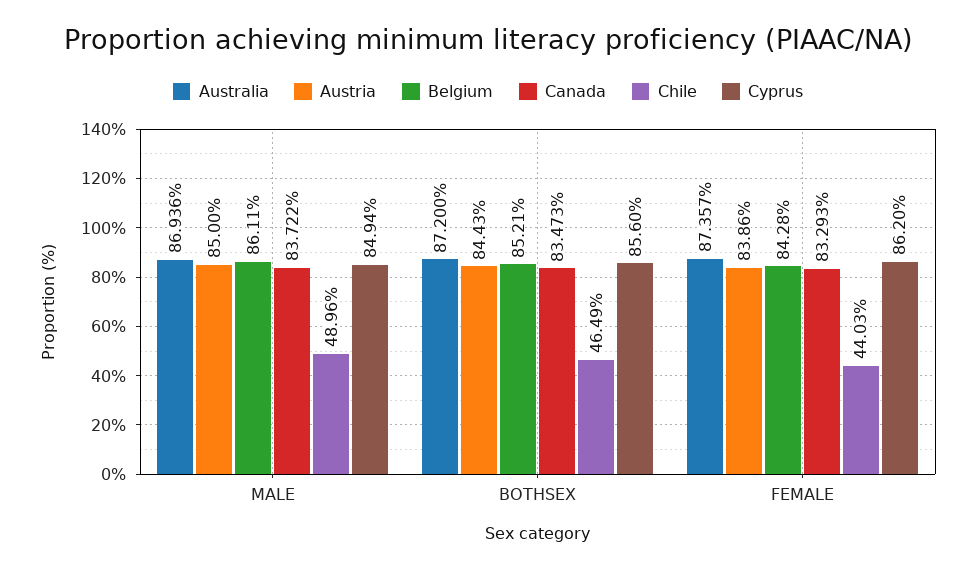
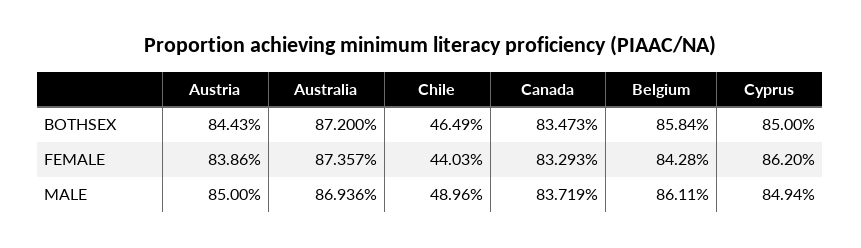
  {
    "Australia": {
      "MALE": 86.936,
      "BOTHSEX": 87.2,
      "FEMALE": 87.357
    },
    "Austria": {
      "MALE": 85,
      "BOTHSEX": 84.43,
      "FEMALE": 83.86
    },
    "Belgium": {
      "MALE": 86.11,
-     "BOTHSEX": 85.21,
+     "BOTHSEX": 85.84,
      "FEMALE": 84.28
    },
    "Canada": {
-     "MALE": 83.722,
+     "MALE": 83.719,
      "BOTHSEX": 83.473,
      "FEMALE": 83.293
    },
    "Chile": {
      "MALE": 48.96,
      "BOTHSEX": 46.49,
      "FEMALE": 44.03
    },
    "Cyprus": {
      "MALE": 84.94,
-     "BOTHSEX": 85.6,
+     "BOTHSEX": 85,
      "FEMALE": 86.2
    }
  }

